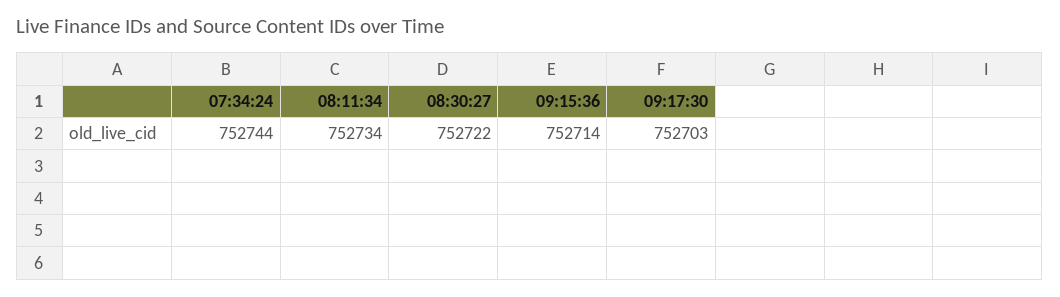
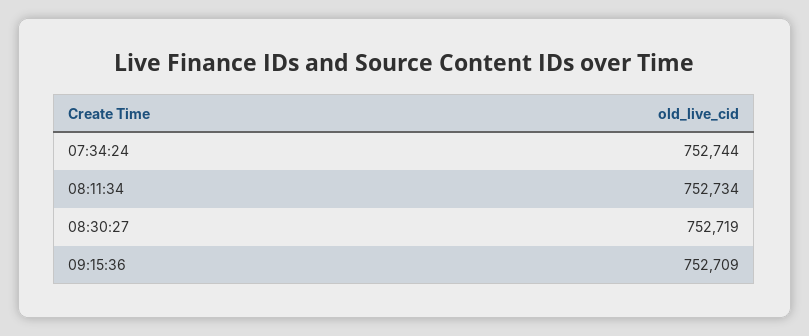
  {
    "07:34:24": 752744,
    "08:11:34": 752734,
-   "08:30:27": 752722,
+   "08:30:27": 752719,
-   "09:15:36": 752714,
+   "09:15:36": 752709
-   "09:17:30": 752703
  }

